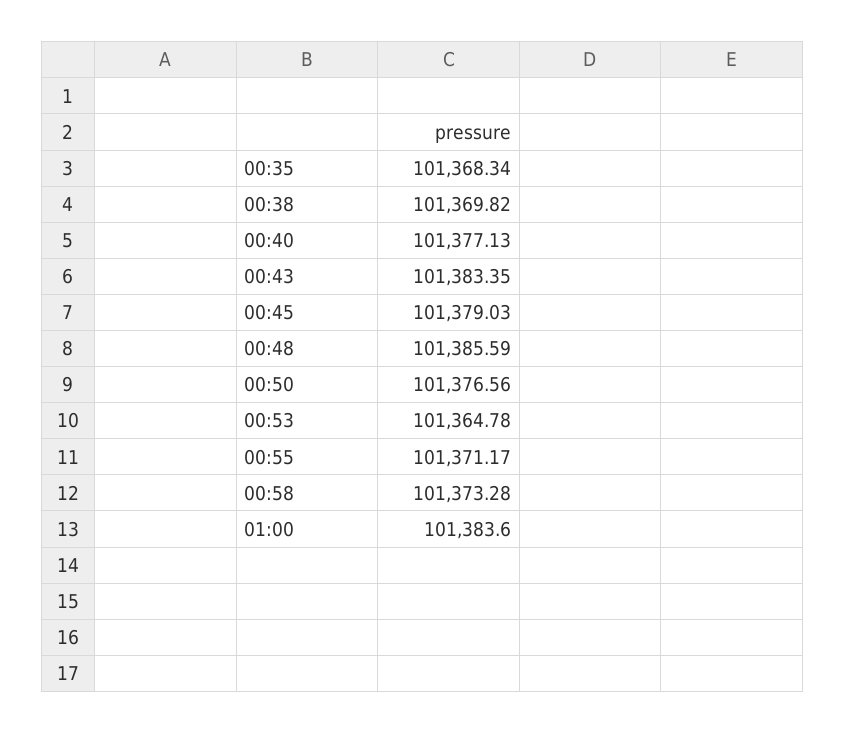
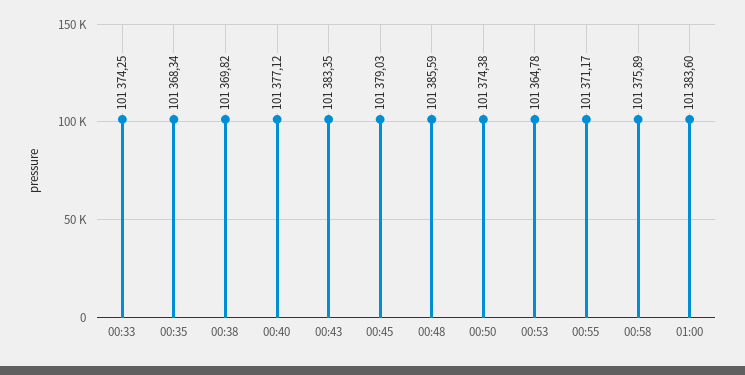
  {
    "00:35": 101368.34,
    "00:38": 101369.82,
-   "00:40": 101377.13,
+   "00:40": 101377.12,
    "00:43": 101383.35,
    "00:45": 101379.03,
    "00:48": 101385.59,
-   "00:50": 101376.56,
+   "00:50": 101374.38,
    "00:53": 101364.78,
    "00:55": 101371.17,
-   "00:58": 101373.28,
+   "00:58": 101375.89,
-   "01:00": 101383.6
+   "01:00": 101383.6,
+   "00:33": 101374.25
  }

